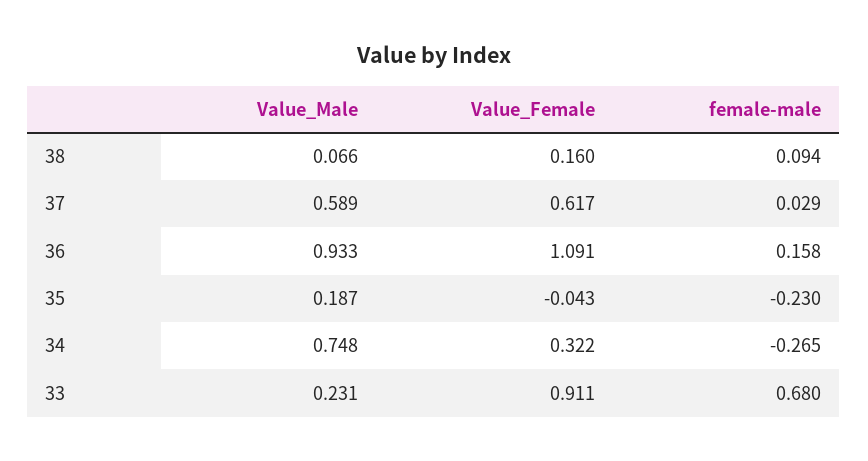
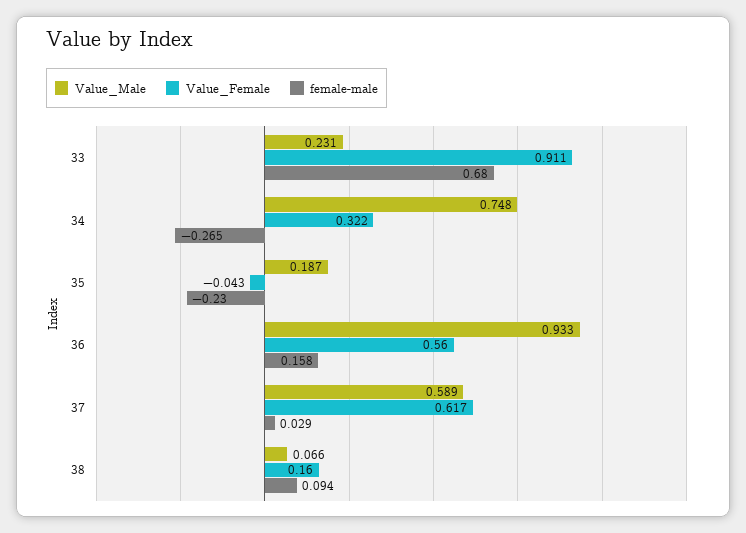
  {
    "Value_Male": {
      "38": 0.066,
      "37": 0.589,
      "36": 0.933,
      "35": 0.187,
      "34": 0.748,
      "33": 0.231
    },
    "Value_Female": {
      "38": 0.16,
      "37": 0.617,
-     "36": 1.091,
+     "36": 0.56,
      "35": -0.043,
      "34": 0.322,
      "33": 0.911
    },
    "female-male": {
      "38": 0.094,
      "37": 0.029,
      "36": 0.158,
      "35": -0.23,
      "34": -0.265,
      "33": 0.68
    }
  }

